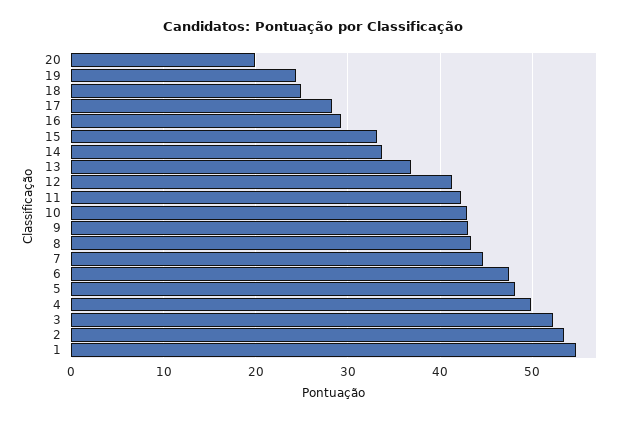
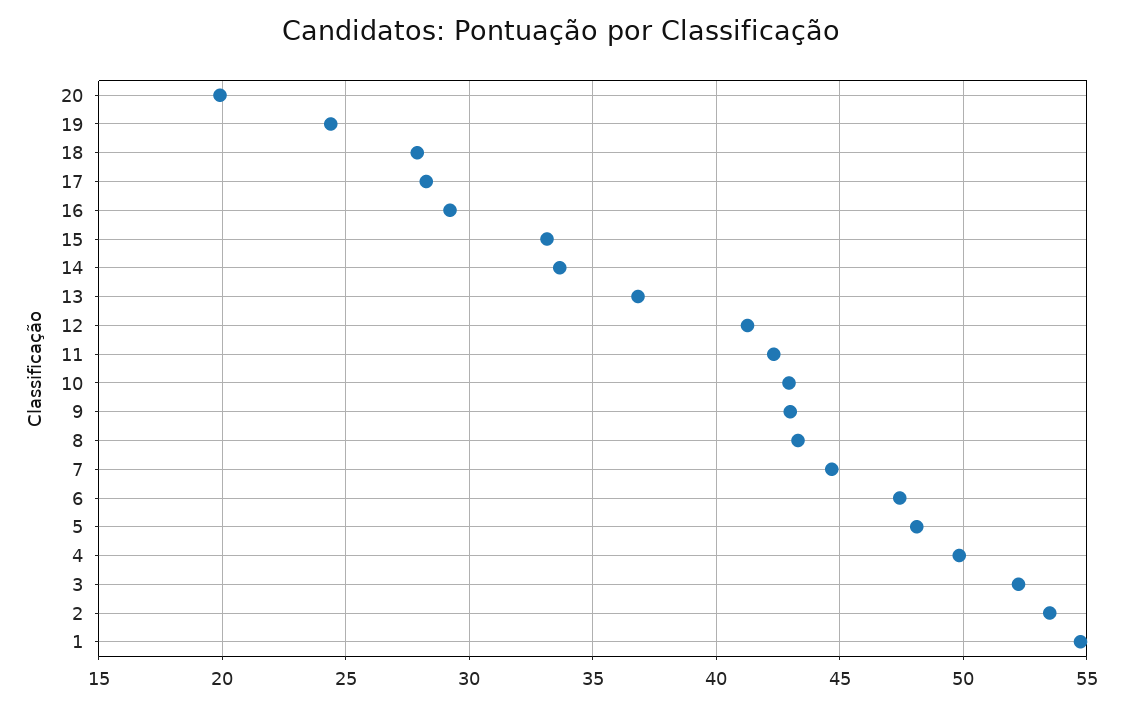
  {
    "20": 20,
    "19": 24.5,
-   "18": 25,
+   "18": 28,
    "17": 28.5,
    "16": 29,
    "15": 33,
    "14": 33.5,
    "13": 37,
    "12": 41.5,
    "11": 42.5,
    "10": 43,
    "9": 43,
    "8": 43.5,
    "7": 44.5,
    "6": 47.5,
    "5": 48,
    "4": 50,
    "3": 52.5,
    "2": 53.5,
    "1": 55
  }

